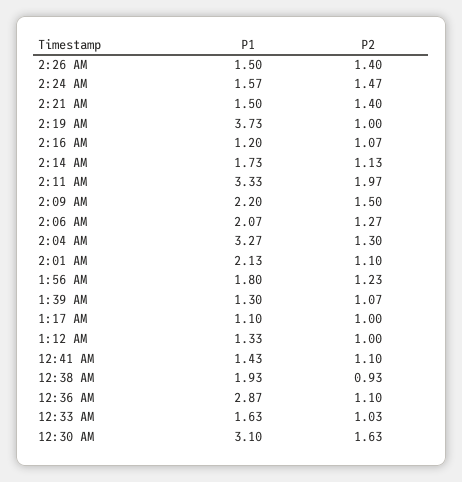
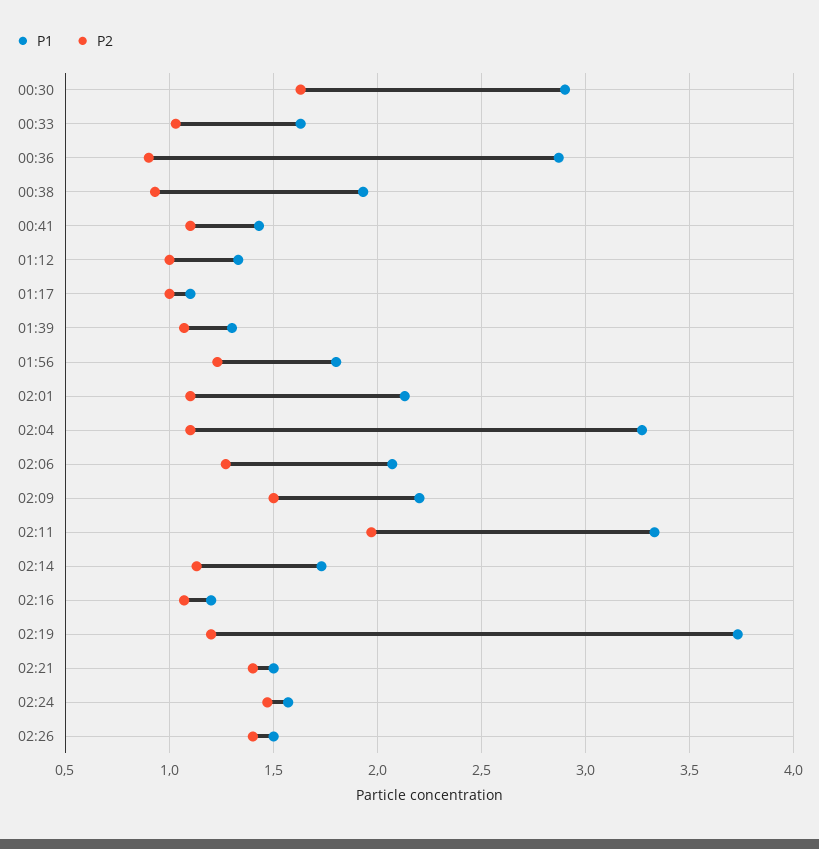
  {
    "P1": {
      "2:26 AM": 1.5,
      "2:24 AM": 1.57,
      "2:21 AM": 1.5,
      "2:19 AM": 3.73,
      "2:16 AM": 1.2,
      "2:14 AM": 1.73,
      "2:11 AM": 3.33,
      "2:09 AM": 2.2,
      "2:06 AM": 2.07,
      "2:04 AM": 3.27,
      "2:01 AM": 2.13,
      "1:56 AM": 1.8,
      "1:39 AM": 1.3,
      "1:17 AM": 1.1,
      "1:12 AM": 1.33,
      "12:41 AM": 1.43,
      "12:38 AM": 1.93,
      "12:36 AM": 2.87,
      "12:33 AM": 1.63,
-     "12:30 AM": 3.1
+     "12:30 AM": 2.9
    },
    "P2": {
      "2:26 AM": 1.4,
      "2:24 AM": 1.47,
      "2:21 AM": 1.4,
-     "2:19 AM": 1,
+     "2:19 AM": 1.2,
      "2:16 AM": 1.07,
      "2:14 AM": 1.13,
      "2:11 AM": 1.97,
      "2:09 AM": 1.5,
      "2:06 AM": 1.27,
-     "2:04 AM": 1.3,
+     "2:04 AM": 1.1,
      "2:01 AM": 1.1,
      "1:56 AM": 1.23,
      "1:39 AM": 1.07,
      "1:17 AM": 1,
      "1:12 AM": 1,
      "12:41 AM": 1.1,
      "12:38 AM": 0.93,
-     "12:36 AM": 1.1,
+     "12:36 AM": 0.9,
      "12:33 AM": 1.03,
      "12:30 AM": 1.63
    }
  }

